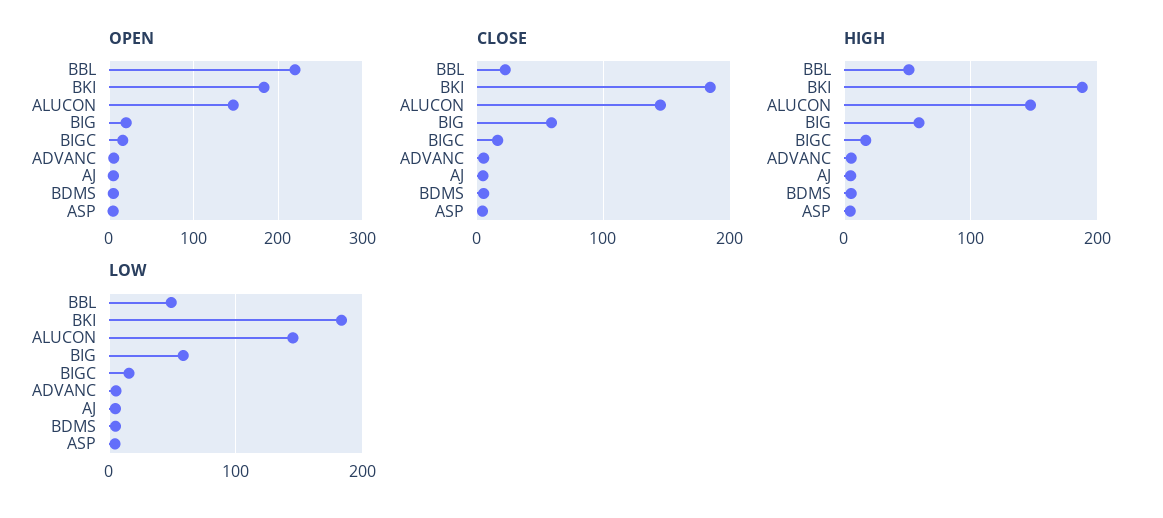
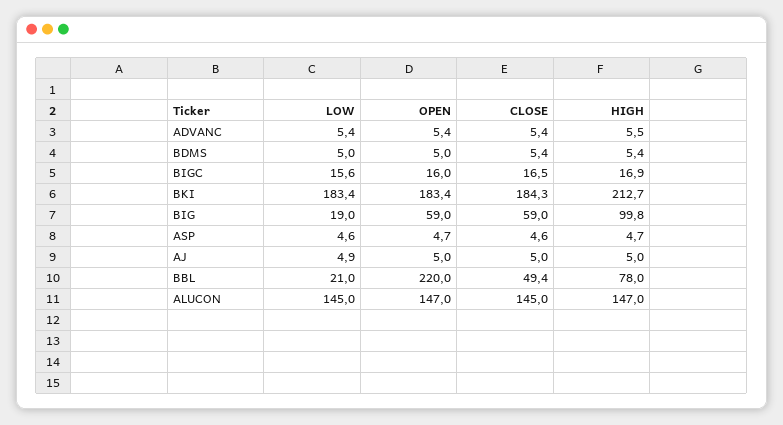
  {
    "OPEN": {
      "BBL": 220,
      "BKI": 183.4,
      "ALUCON": 147,
-     "BIG": 20,
+     "BIG": 59,
      "BIGC": 16,
      "ADVANC": 5.4,
      "AJ": 5,
      "BDMS": 5,
      "ASP": 4.7
    },
    "CLOSE": {
-     "BBL": 20,
+     "BBL": 49.4,
      "BKI": 184.3,
      "ALUCON": 145,
      "BIG": 59,
      "BIGC": 16.5,
      "ADVANC": 5.4,
      "AJ": 5,
      "BDMS": 5.4,
      "ASP": 4.6
    },
    "HIGH": {
-     "BBL": 50,
+     "BBL": 78,
-     "BKI": 190,
+     "BKI": 212.7,
      "ALUCON": 147,
-     "BIG": 60,
+     "BIG": 99.8,
      "BIGC": 16.9,
      "ADVANC": 5.5,
      "AJ": 5,
      "BDMS": 5.4,
      "ASP": 4.7
    },
    "LOW": {
-     "BBL": 50,
+     "BBL": 21,
      "BKI": 183.4,
      "ALUCON": 145,
-     "BIG": 60,
+     "BIG": 19,
      "BIGC": 15.6,
      "ADVANC": 5.4,
      "AJ": 4.9,
      "BDMS": 5,
      "ASP": 4.6
    }
  }

